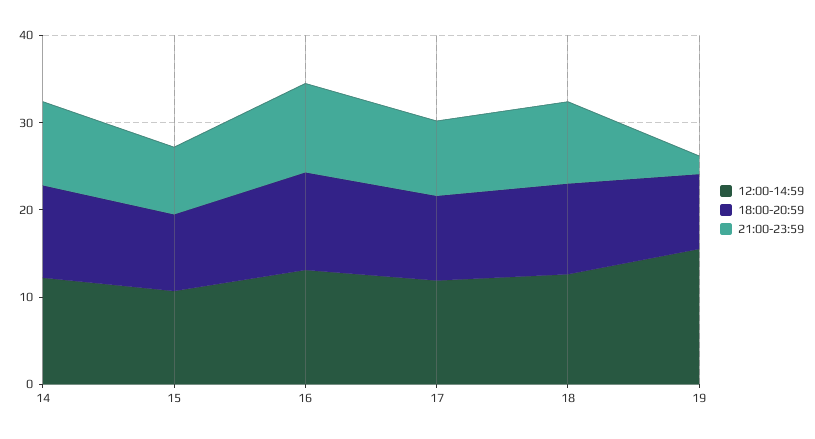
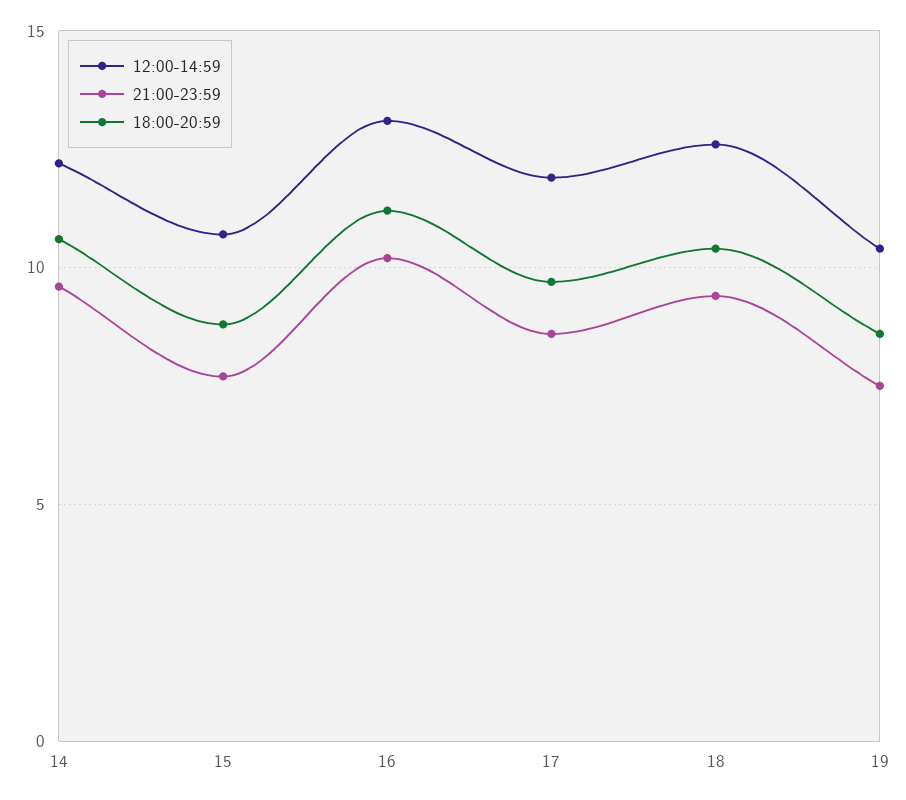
  {
    "12:00-14:59": {
      "14": 12,
      "15": 10.5,
      "16": 13,
      "17": 12,
      "18": 12.5,
-     "19": 16
+     "19": 10.5
    },
    "18:00-20:59": {
      "14": 10.5,
      "15": 9,
      "16": 11,
      "17": 9.5,
      "18": 10.5,
      "19": 8.5
    },
    "21:00-23:59": {
      "14": 9.5,
      "15": 7.5,
      "16": 10,
      "17": 8.5,
      "18": 9.5,
-     "19": 2
+     "19": 7.5
    }
  }

